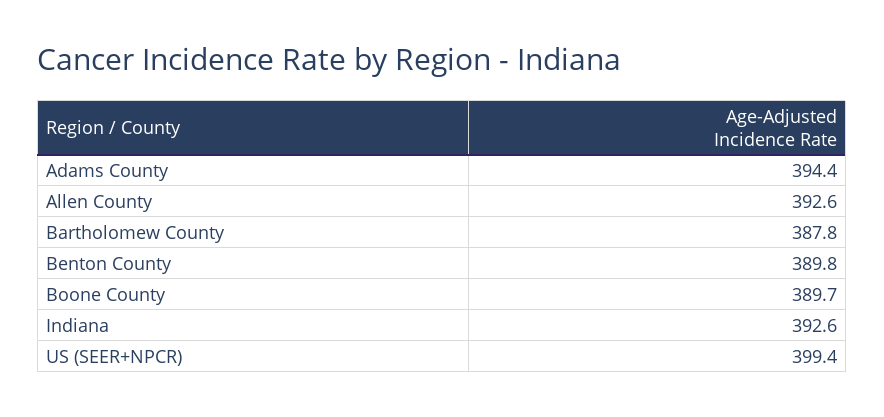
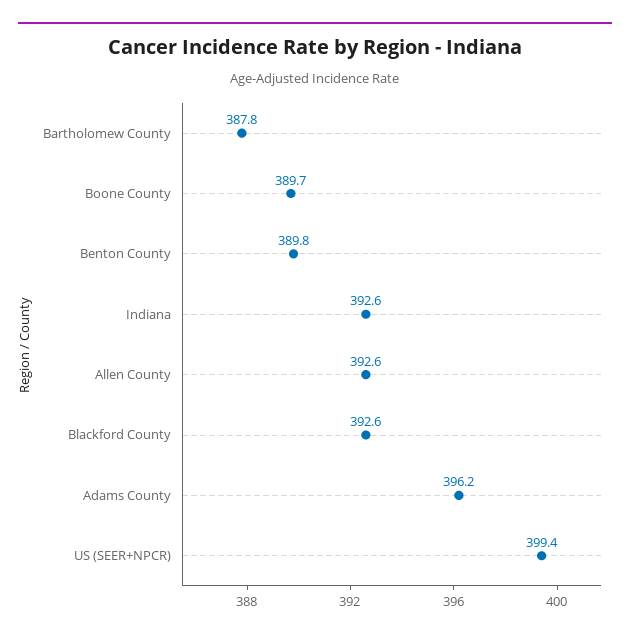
  {
-   "Adams County": 394.4,
+   "Adams County": 396.2,
    "Allen County": 392.6,
    "Bartholomew County": 387.8,
    "Benton County": 389.8,
    "Boone County": 389.7,
    "Indiana": 392.6,
-   "US (SEER+NPCR)": 399.4
+   "US (SEER+NPCR)": 399.4,
+   "Blackford County": 392.6
  }

